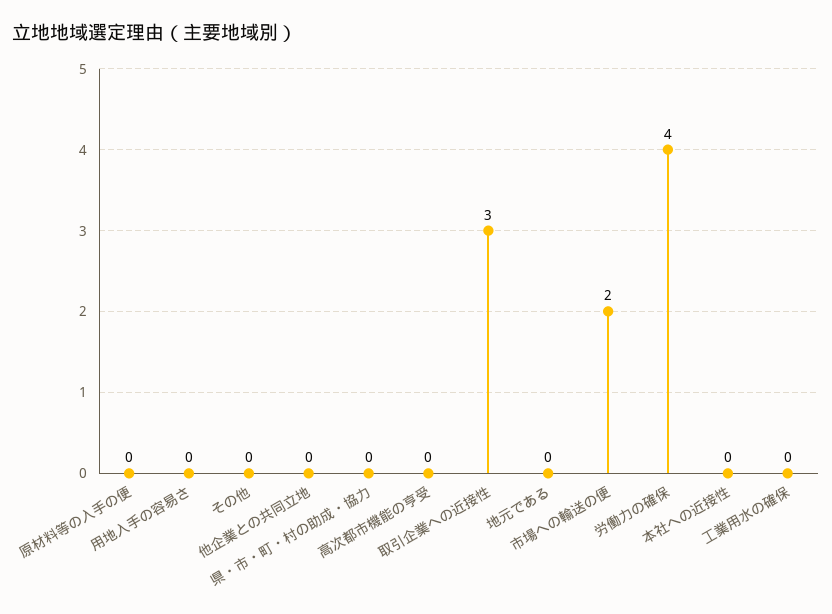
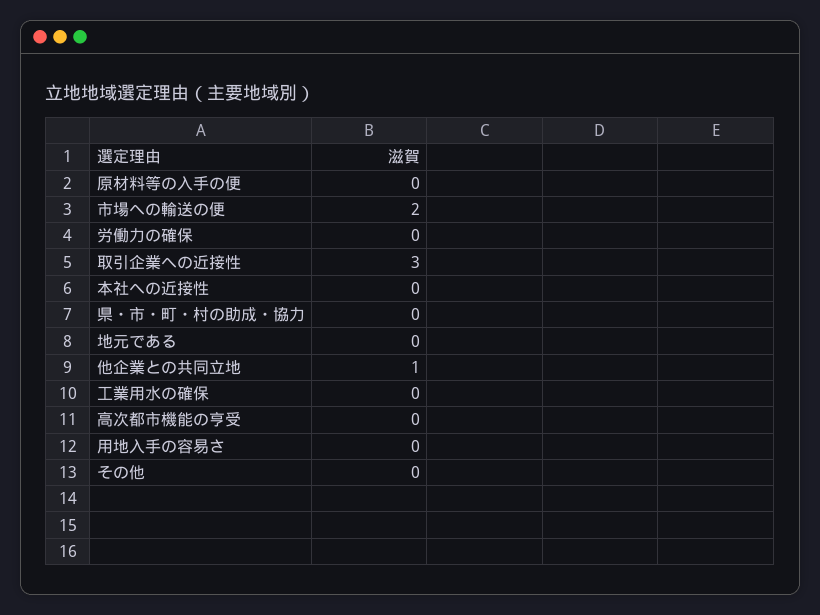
  {
    "原材料等の入手の便": 0,
    "用地入手の容易さ": 0,
    "その他": 0,
-   "他企業との共同立地": 0,
+   "他企業との共同立地": 1,
    "県・市・町・村の助成・協力": 0,
    "高次都市機能の亨受": 0,
    "取引企業への近接性": 3,
    "地元である": 0,
    "市場への輸送の便": 2,
-   "労働力の確保": 4,
+   "労働力の確保": 0,
    "本社への近接性": 0,
    "工業用水の確保": 0
  }

